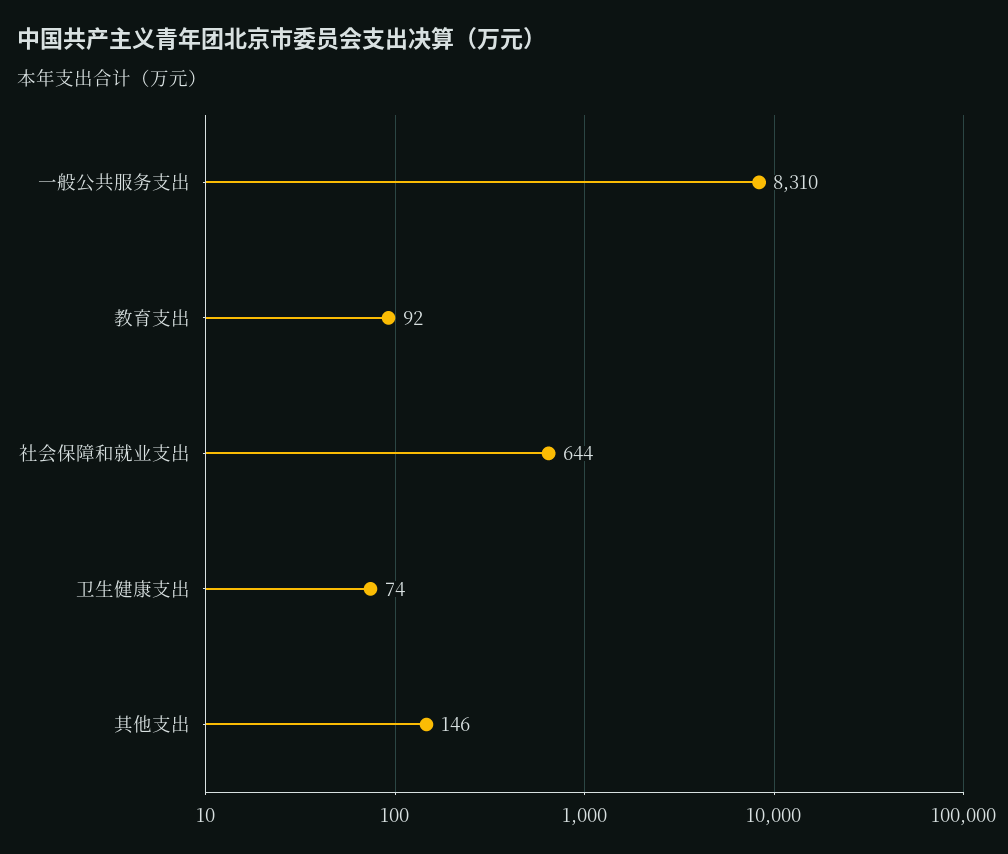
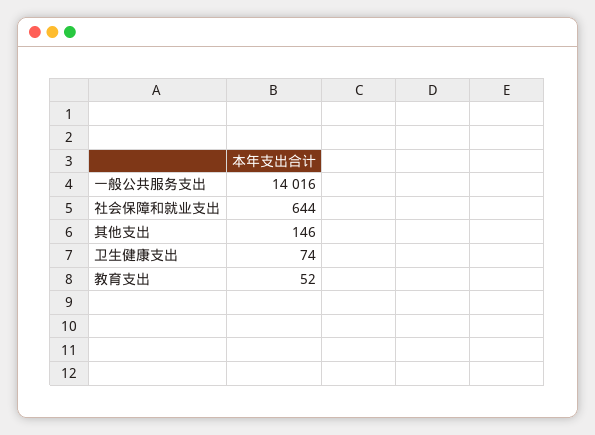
  {
-   "一般公共服务支出": 8310,
+   "一般公共服务支出": 14016,
-   "教育支出": 92,
+   "教育支出": 52,
    "社会保障和就业支出": 644,
    "卫生健康支出": 74,
    "其他支出": 146
  }

